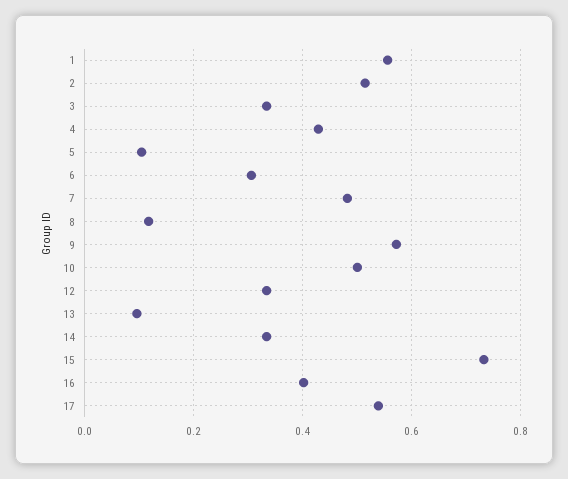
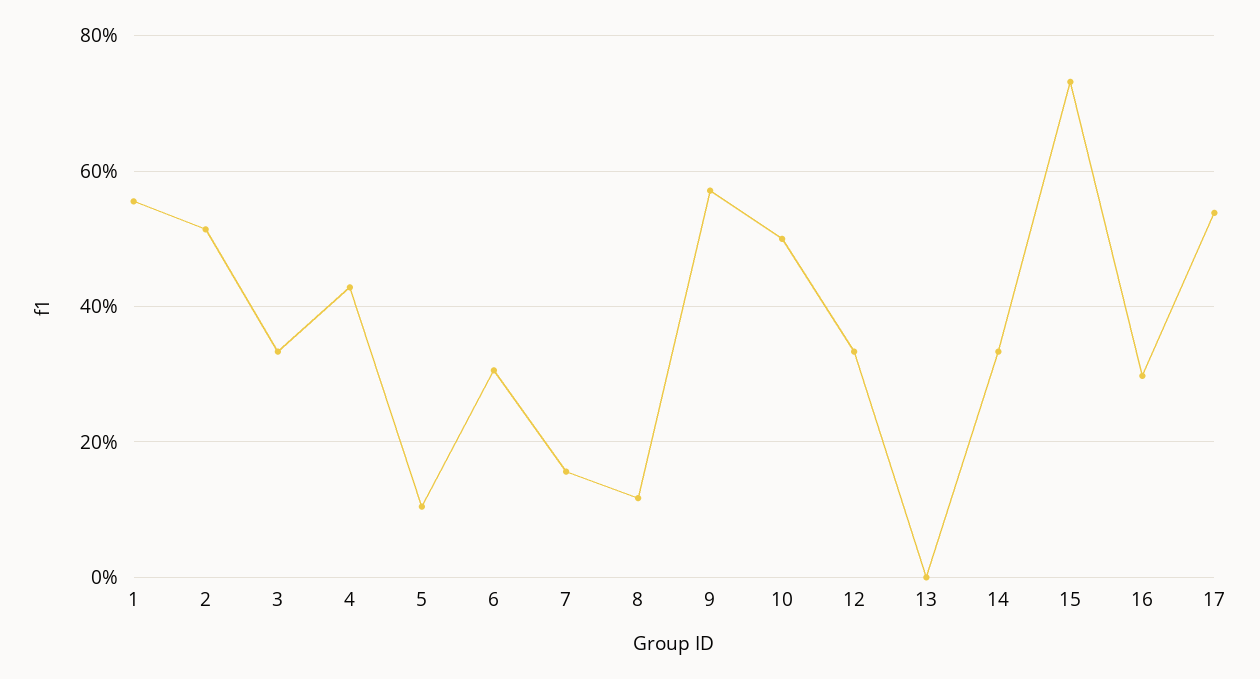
  {
    "1": 0.56,
    "2": 0.52,
    "3": 0.34,
    "4": 0.42,
    "5": 0.1,
    "6": 0.3,
-   "7": 0.48,
+   "7": 0.16,
    "8": 0.12,
    "9": 0.58,
    "10": 0.5,
    "12": 0.34,
-   "13": 0.1,
+   "13": 0,
    "14": 0.34,
    "15": 0.74,
-   "16": 0.4,
+   "16": 0.3,
    "17": 0.54
  }

